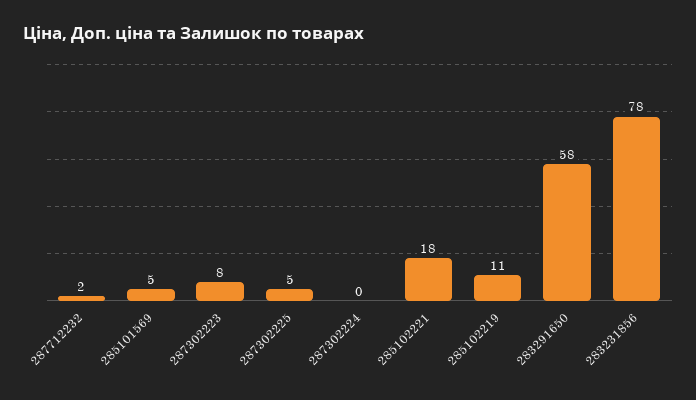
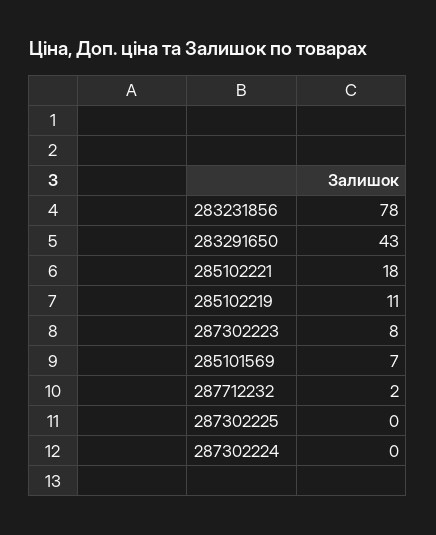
  {
    "287712232": 2,
-   "285101569": 5,
+   "285101569": 7,
    "287302223": 8,
-   "287302225": 5,
+   "287302225": 0,
    "287302224": 0,
    "285102221": 18,
    "285102219": 11,
-   "283291650": 58,
+   "283291650": 43,
    "283231856": 78
  }

